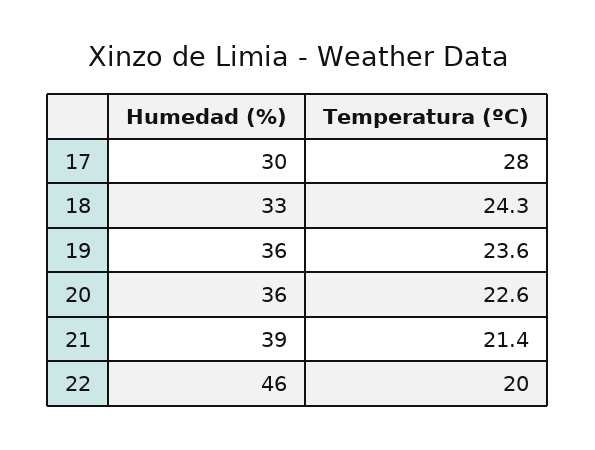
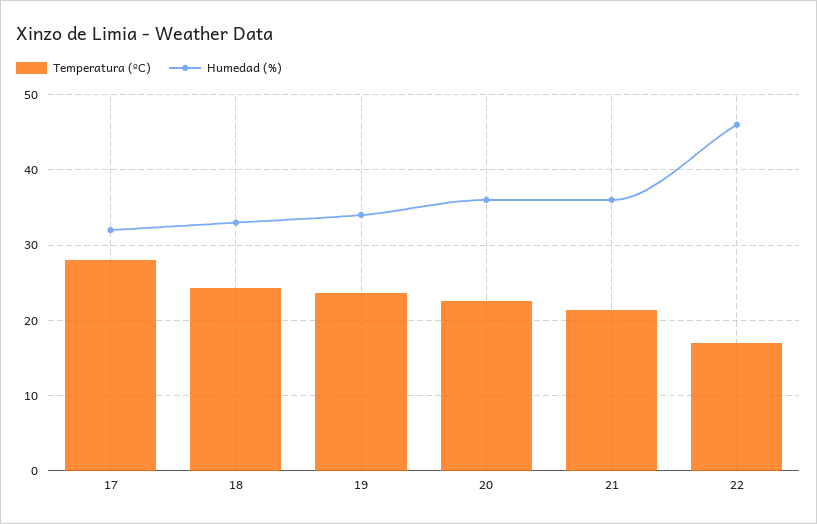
  {
    "Humedad (%)": {
-     "17": 30,
+     "17": 32,
      "18": 33,
-     "19": 36,
+     "19": 34,
      "20": 36,
-     "21": 39,
+     "21": 36,
      "22": 46
    },
    "Temperatura (ºC)": {
      "17": 28,
      "18": 24.3,
      "19": 23.6,
      "20": 22.6,
      "21": 21.4,
-     "22": 20
+     "22": 17
    }
  }

